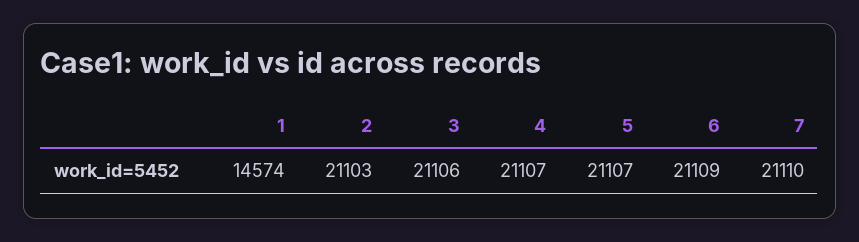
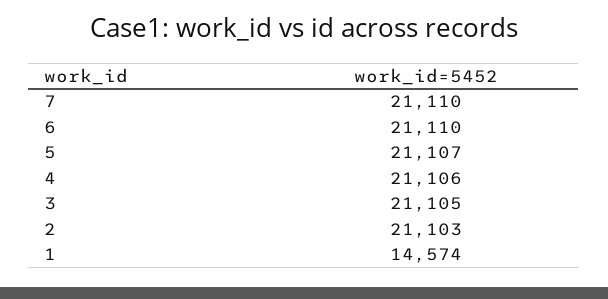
  {
    "1": 14574,
    "2": 21103,
-   "3": 21106,
+   "3": 21105,
-   "4": 21107,
+   "4": 21106,
    "5": 21107,
-   "6": 21109,
+   "6": 21110,
    "7": 21110
  }

